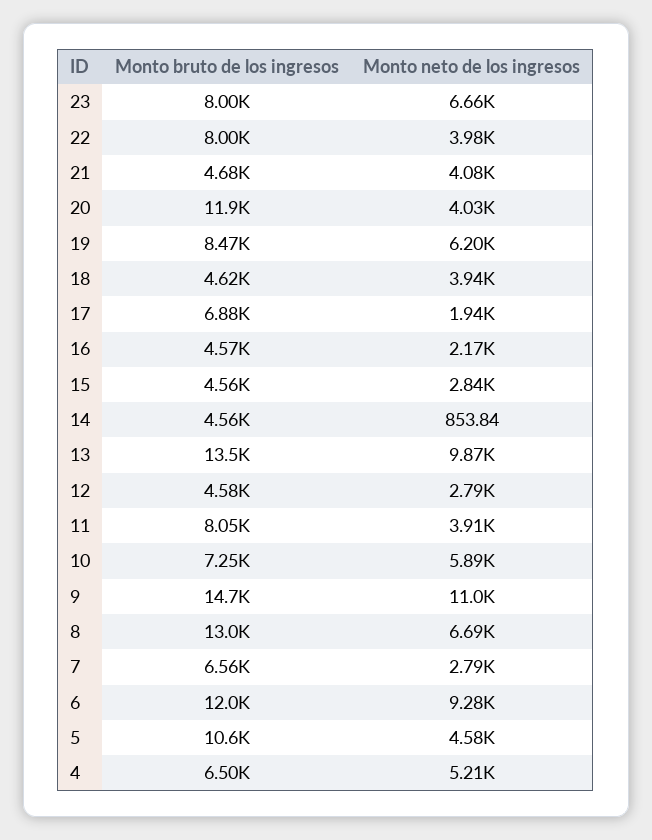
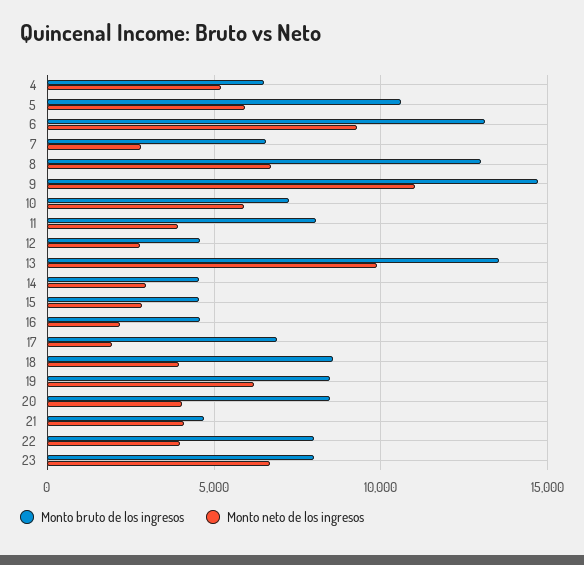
  {
    "Monto bruto de los ingresos": {
      "23": 8000,
      "22": 8000,
      "21": 4680,
-     "20": 11900,
+     "20": 8500,
      "19": 8470,
-     "18": 4620,
+     "18": 8500,
      "17": 6880,
      "16": 4570,
      "15": 4560,
      "14": 4560,
      "13": 13500,
      "12": 4580,
      "11": 8050,
      "10": 7250,
      "9": 14700,
      "8": 13000,
      "7": 6560,
-     "6": 12000,
+     "6": 13000,
      "5": 10600,
      "4": 6500
    },
    "Monto neto de los ingresos": {
      "23": 6660,
      "22": 3980,
      "21": 4080,
      "20": 4030,
      "19": 6200,
      "18": 3940,
      "17": 1940,
      "16": 2170,
      "15": 2840,
-     "14": 853.84,
+     "14": 3000,
      "13": 9870,
      "12": 2790,
      "11": 3910,
      "10": 5890,
      "9": 11000,
      "8": 6690,
      "7": 2790,
      "6": 9280,
-     "5": 4580,
+     "5": 6000,
      "4": 5210
    }
  }

